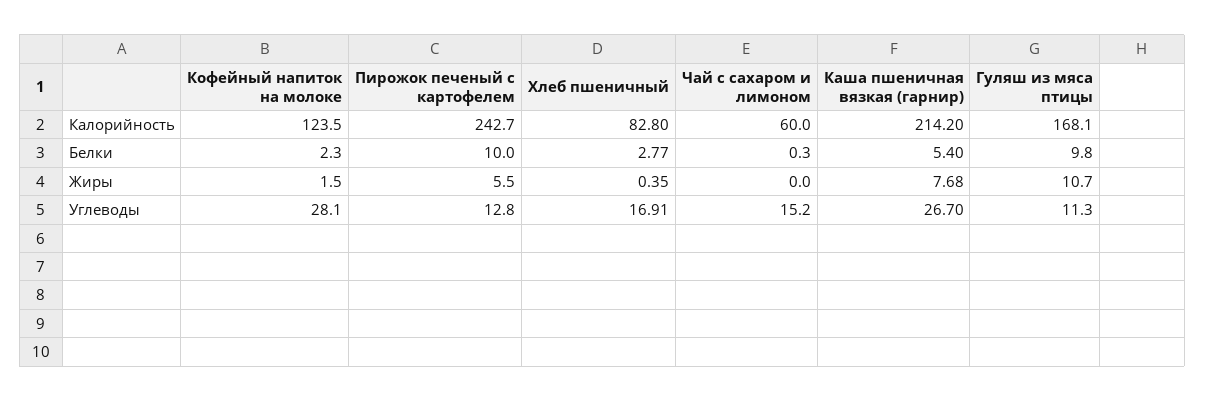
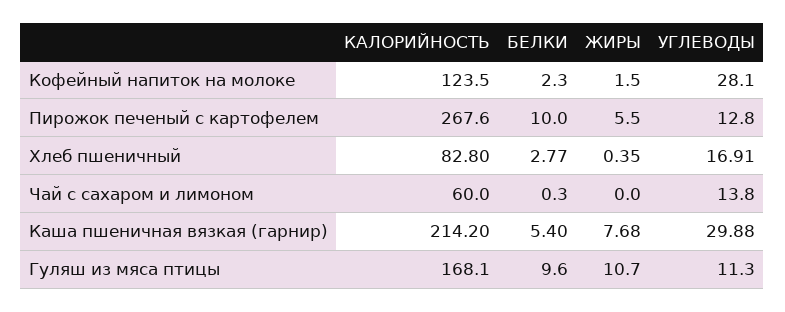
  {
    "Кофейный напиток на молоке": {
      "Калорийность": 123.5,
      "Белки": 2.3,
      "Жиры": 1.5,
      "Углеводы": 28.1
    },
    "Пирожок печеный с картофелем": {
-     "Калорийность": 242.7,
+     "Калорийность": 267.6,
      "Белки": 10,
      "Жиры": 5.5,
      "Углеводы": 12.8
    },
    "Хлеб пшеничный": {
      "Калорийность": 82.8,
      "Белки": 2.77,
      "Жиры": 0.35,
      "Углеводы": 16.91
    },
    "Чай с сахаром и лимоном": {
      "Калорийность": 60,
      "Белки": 0.3,
      "Жиры": 0,
-     "Углеводы": 15.2
+     "Углеводы": 13.8
    },
    "Каша пшеничная вязкая (гарнир)": {
      "Калорийность": 214.2,
      "Белки": 5.4,
      "Жиры": 7.68,
-     "Углеводы": 26.7
+     "Углеводы": 29.88
    },
    "Гуляш из мяса птицы": {
      "Калорийность": 168.1,
-     "Белки": 9.8,
+     "Белки": 9.6,
      "Жиры": 10.7,
      "Углеводы": 11.3
    }
  }

